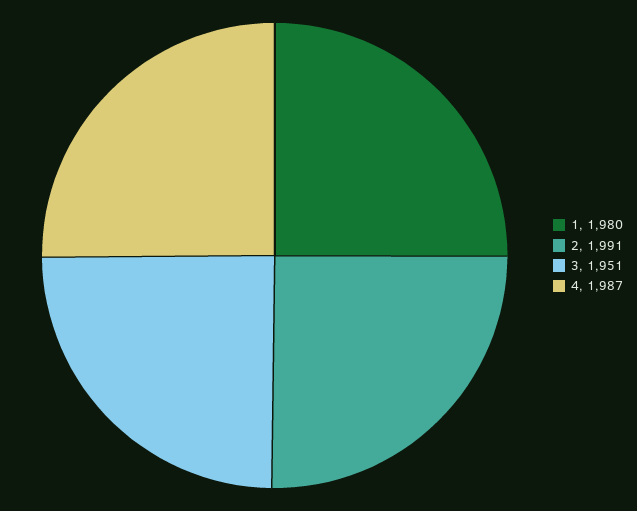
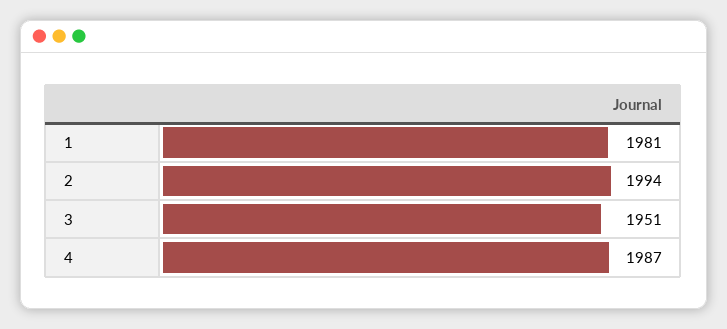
  {
-   "1": 1980,
+   "1": 1981,
-   "2": 1991,
+   "2": 1994,
    "3": 1951,
    "4": 1987
  }

